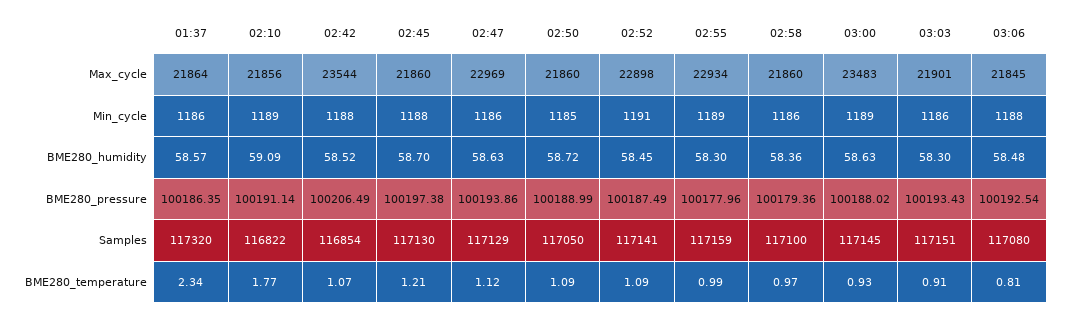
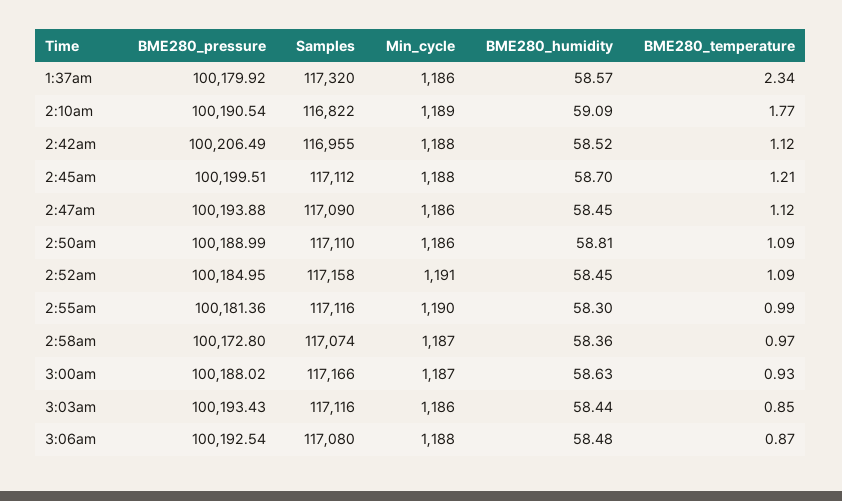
  {
    "01:37": {
-     "Max_cycle": 21864,
      "Min_cycle": 1186,
      "BME280_humidity": 58.57,
-     "BME280_pressure": 100186.35,
+     "BME280_pressure": 100179.92,
      "Samples": 117320,
      "BME280_temperature": 2.34
    },
    "02:10": {
-     "Max_cycle": 21856,
      "Min_cycle": 1189,
      "BME280_humidity": 59.09,
-     "BME280_pressure": 100191.14,
+     "BME280_pressure": 100190.54,
      "Samples": 116822,
      "BME280_temperature": 1.77
    },
    "02:42": {
-     "Max_cycle": 23544,
      "Min_cycle": 1188,
      "BME280_humidity": 58.52,
      "BME280_pressure": 100206.49,
-     "Samples": 116854,
+     "Samples": 116955,
-     "BME280_temperature": 1.07
+     "BME280_temperature": 1.12
    },
    "02:45": {
-     "Max_cycle": 21860,
      "Min_cycle": 1188,
      "BME280_humidity": 58.7,
-     "BME280_pressure": 100197.38,
+     "BME280_pressure": 100199.51,
-     "Samples": 117130,
+     "Samples": 117112,
      "BME280_temperature": 1.21
    },
    "02:47": {
-     "Max_cycle": 22969,
      "Min_cycle": 1186,
-     "BME280_humidity": 58.63,
+     "BME280_humidity": 58.45,
-     "BME280_pressure": 100193.86,
+     "BME280_pressure": 100193.88,
-     "Samples": 117129,
+     "Samples": 117090,
      "BME280_temperature": 1.12
    },
    "02:50": {
-     "Max_cycle": 21860,
-     "Min_cycle": 1185,
+     "Min_cycle": 1186,
-     "BME280_humidity": 58.72,
+     "BME280_humidity": 58.81,
      "BME280_pressure": 100188.99,
-     "Samples": 117050,
+     "Samples": 117110,
      "BME280_temperature": 1.09
    },
    "02:52": {
-     "Max_cycle": 22898,
      "Min_cycle": 1191,
      "BME280_humidity": 58.45,
-     "BME280_pressure": 100187.49,
+     "BME280_pressure": 100184.95,
-     "Samples": 117141,
+     "Samples": 117158,
      "BME280_temperature": 1.09
    },
    "02:55": {
-     "Max_cycle": 22934,
-     "Min_cycle": 1189,
+     "Min_cycle": 1190,
      "BME280_humidity": 58.3,
-     "BME280_pressure": 100177.96,
+     "BME280_pressure": 100181.36,
-     "Samples": 117159,
+     "Samples": 117116,
      "BME280_temperature": 0.99
    },
    "02:58": {
-     "Max_cycle": 21860,
-     "Min_cycle": 1186,
+     "Min_cycle": 1187,
      "BME280_humidity": 58.36,
-     "BME280_pressure": 100179.36,
+     "BME280_pressure": 100172.8,
-     "Samples": 117100,
+     "Samples": 117074,
      "BME280_temperature": 0.97
    },
    "03:00": {
-     "Max_cycle": 23483,
-     "Min_cycle": 1189,
+     "Min_cycle": 1187,
      "BME280_humidity": 58.63,
      "BME280_pressure": 100188.02,
-     "Samples": 117145,
+     "Samples": 117166,
      "BME280_temperature": 0.93
    },
    "03:03": {
-     "Max_cycle": 21901,
      "Min_cycle": 1186,
-     "BME280_humidity": 58.3,
+     "BME280_humidity": 58.44,
      "BME280_pressure": 100193.43,
-     "Samples": 117151,
+     "Samples": 117116,
-     "BME280_temperature": 0.91
+     "BME280_temperature": 0.85
    },
    "03:06": {
-     "Max_cycle": 21845,
      "Min_cycle": 1188,
      "BME280_humidity": 58.48,
      "BME280_pressure": 100192.54,
      "Samples": 117080,
-     "BME280_temperature": 0.81
+     "BME280_temperature": 0.87
    }
  }

